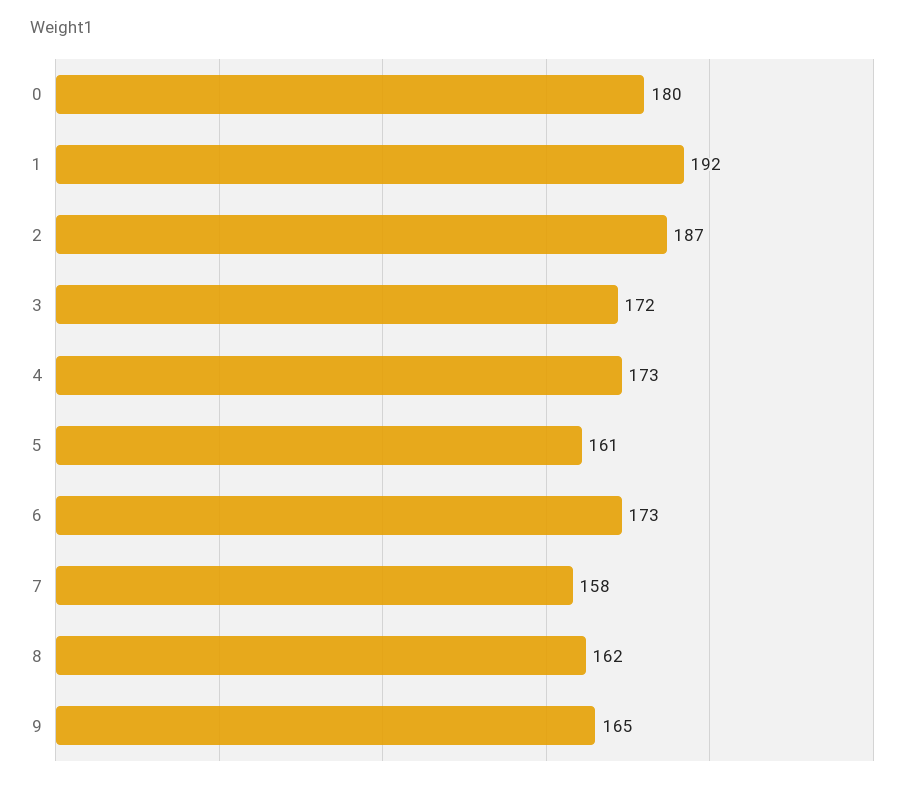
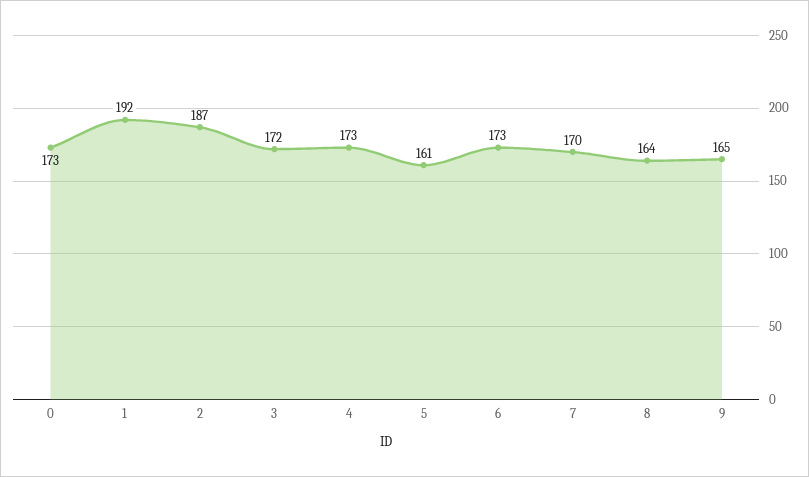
  {
-   "0": 180,
+   "0": 173,
    "1": 192,
    "2": 187,
    "3": 172,
    "4": 173,
    "5": 161,
    "6": 173,
-   "7": 158,
+   "7": 170,
-   "8": 162,
+   "8": 164,
    "9": 165
  }

